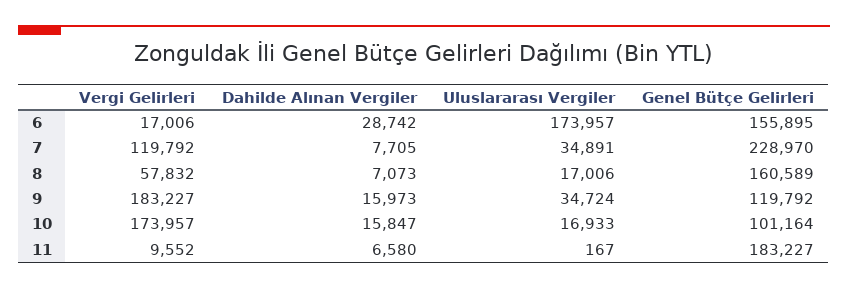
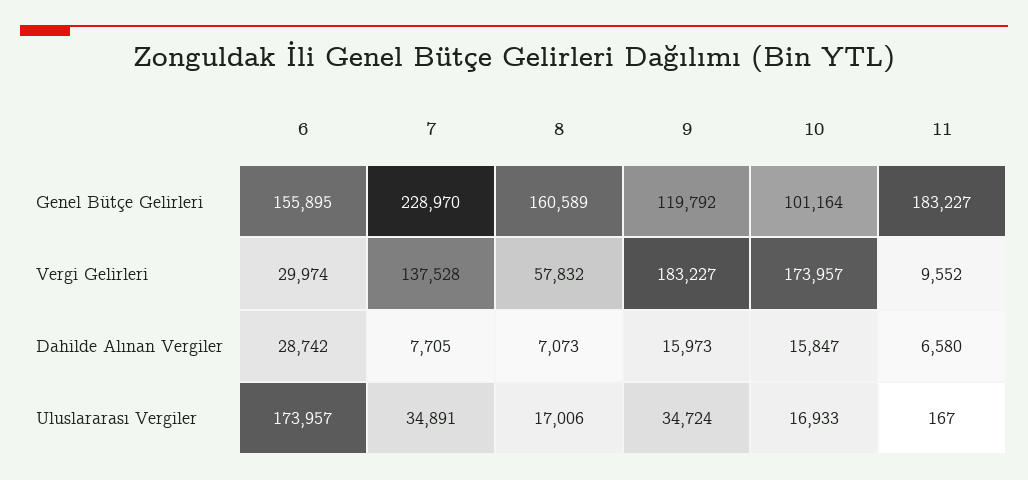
  {
    "Vergi Gelirleri": {
-     "6": 17006,
+     "6": 29974,
-     "7": 119792,
+     "7": 137528,
      "8": 57832,
      "9": 183227,
      "10": 173957,
      "11": 9552
    },
    "Dahilde Alınan Vergiler": {
      "6": 28742,
      "7": 7705,
      "8": 7073,
      "9": 15973,
      "10": 15847,
      "11": 6580
    },
    "Uluslararası Vergiler": {
      "6": 173957,
      "7": 34891,
      "8": 17006,
      "9": 34724,
      "10": 16933,
      "11": 167
    },
    "Genel Bütçe Gelirleri": {
      "6": 155895,
      "7": 228970,
      "8": 160589,
      "9": 119792,
      "10": 101164,
      "11": 183227
    }
  }

